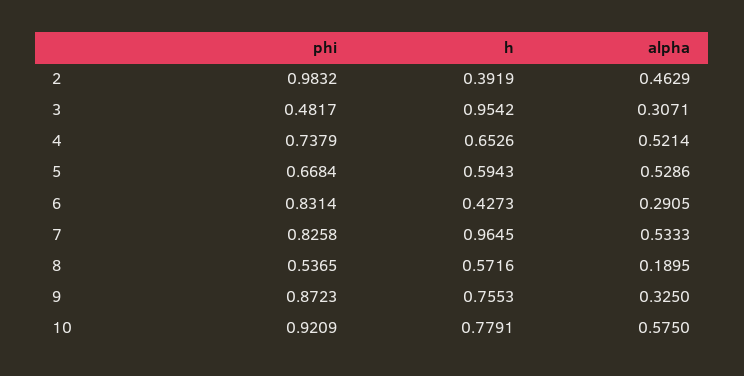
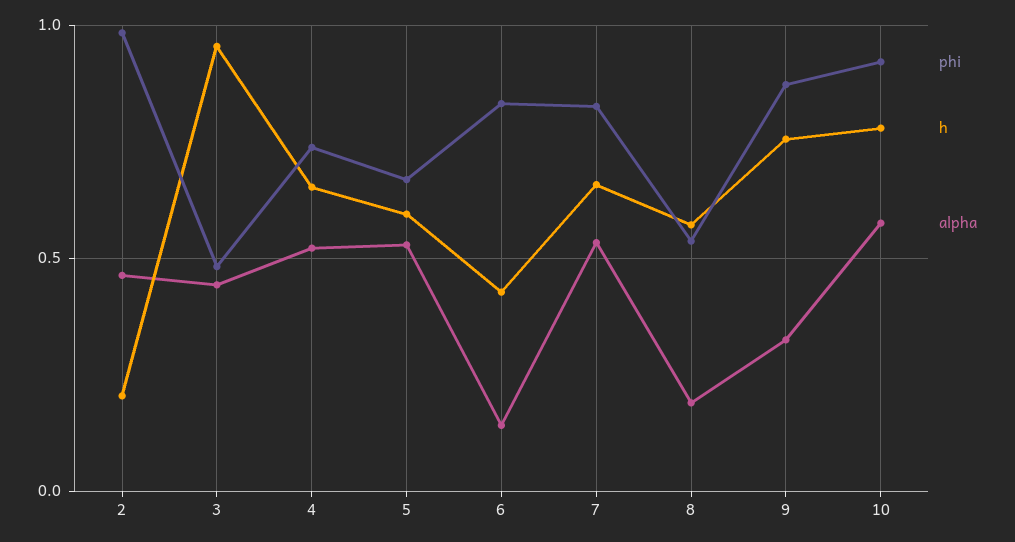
  {
    "phi": {
      "2": 0.9832,
      "3": 0.4817,
      "4": 0.7379,
      "5": 0.6684,
      "6": 0.8314,
      "7": 0.8258,
      "8": 0.5365,
      "9": 0.8723,
      "10": 0.9209
    },
    "h": {
-     "2": 0.3919,
+     "2": 0.2,
      "3": 0.9542,
      "4": 0.6526,
      "5": 0.5943,
      "6": 0.4273,
-     "7": 0.9645,
+     "7": 0.65,
      "8": 0.5716,
      "9": 0.7553,
      "10": 0.7791
    },
    "alpha": {
      "2": 0.4629,
-     "3": 0.3071,
+     "3": 0.45,
      "4": 0.5214,
      "5": 0.5286,
-     "6": 0.2905,
+     "6": 0.15,
      "7": 0.5333,
      "8": 0.1895,
      "9": 0.325,
      "10": 0.575
    }
  }

